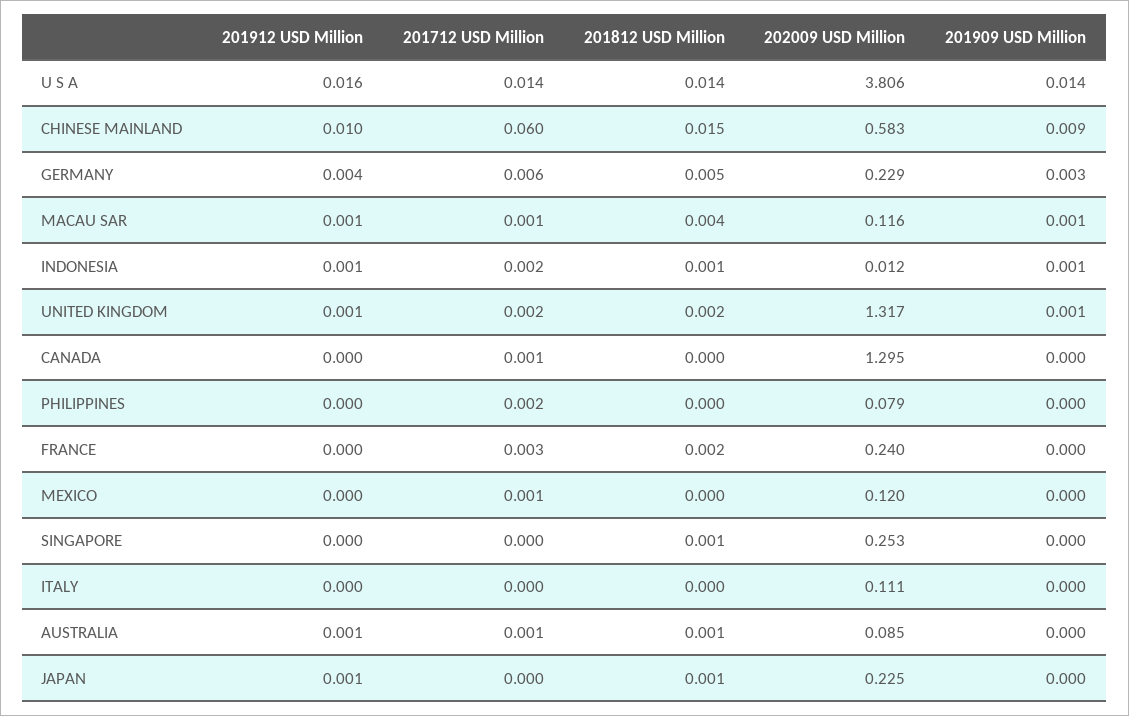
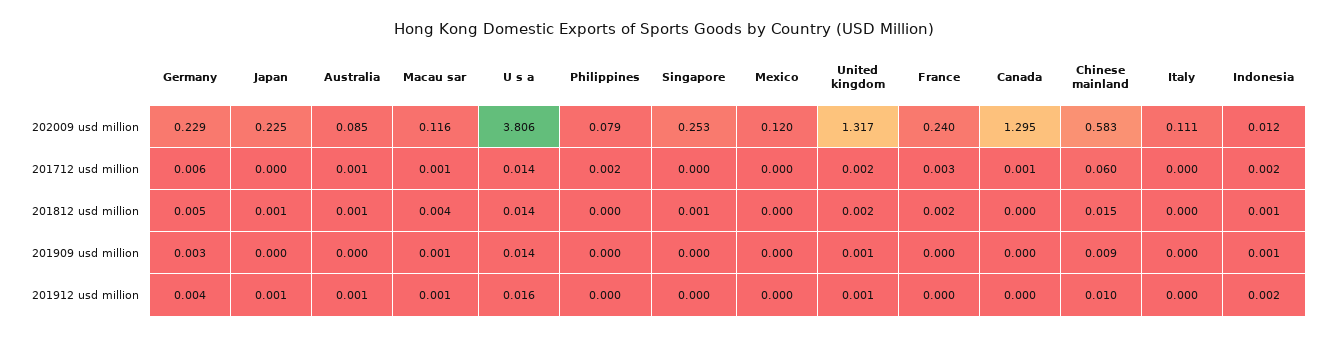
  {
    "201912 USD Million": {
      "U S A": 0.016,
      "CHINESE MAINLAND": 0.01,
      "GERMANY": 0.004,
      "MACAU SAR": 0.001,
-     "INDONESIA": 0.001,
+     "INDONESIA": 0.002,
      "UNITED KINGDOM": 0.001,
      "CANADA": 0,
      "PHILIPPINES": 0,
      "FRANCE": 0,
      "MEXICO": 0,
      "SINGAPORE": 0,
      "ITALY": 0,
      "AUSTRALIA": 0.001,
      "JAPAN": 0.001
    },
    "201712 USD Million": {
      "U S A": 0.014,
      "CHINESE MAINLAND": 0.06,
      "GERMANY": 0.006,
      "MACAU SAR": 0.001,
      "INDONESIA": 0.002,
      "UNITED KINGDOM": 0.002,
      "CANADA": 0.001,
      "PHILIPPINES": 0.002,
      "FRANCE": 0.003,
-     "MEXICO": 0.001,
+     "MEXICO": 0,
      "SINGAPORE": 0,
      "ITALY": 0,
      "AUSTRALIA": 0.001,
      "JAPAN": 0
    },
    "201812 USD Million": {
      "U S A": 0.014,
      "CHINESE MAINLAND": 0.015,
      "GERMANY": 0.005,
      "MACAU SAR": 0.004,
      "INDONESIA": 0.001,
      "UNITED KINGDOM": 0.002,
      "CANADA": 0,
      "PHILIPPINES": 0,
      "FRANCE": 0.002,
      "MEXICO": 0,
      "SINGAPORE": 0.001,
      "ITALY": 0,
      "AUSTRALIA": 0.001,
      "JAPAN": 0.001
    },
    "202009 USD Million": {
      "U S A": 3.806,
      "CHINESE MAINLAND": 0.583,
      "GERMANY": 0.229,
      "MACAU SAR": 0.116,
      "INDONESIA": 0.012,
      "UNITED KINGDOM": 1.317,
      "CANADA": 1.295,
      "PHILIPPINES": 0.079,
      "FRANCE": 0.24,
      "MEXICO": 0.12,
      "SINGAPORE": 0.253,
      "ITALY": 0.111,
      "AUSTRALIA": 0.085,
      "JAPAN": 0.225
    },
    "201909 USD Million": {
      "U S A": 0.014,
      "CHINESE MAINLAND": 0.009,
      "GERMANY": 0.003,
      "MACAU SAR": 0.001,
      "INDONESIA": 0.001,
      "UNITED KINGDOM": 0.001,
      "CANADA": 0,
      "PHILIPPINES": 0,
      "FRANCE": 0,
      "MEXICO": 0,
      "SINGAPORE": 0,
      "ITALY": 0,
      "AUSTRALIA": 0,
      "JAPAN": 0
    }
  }

